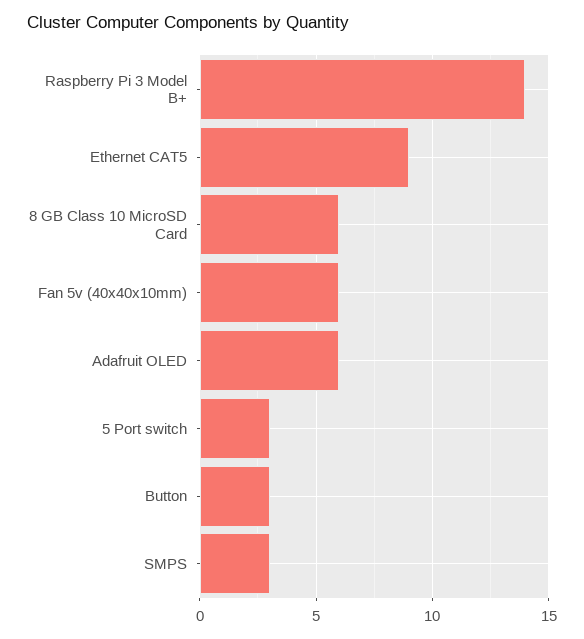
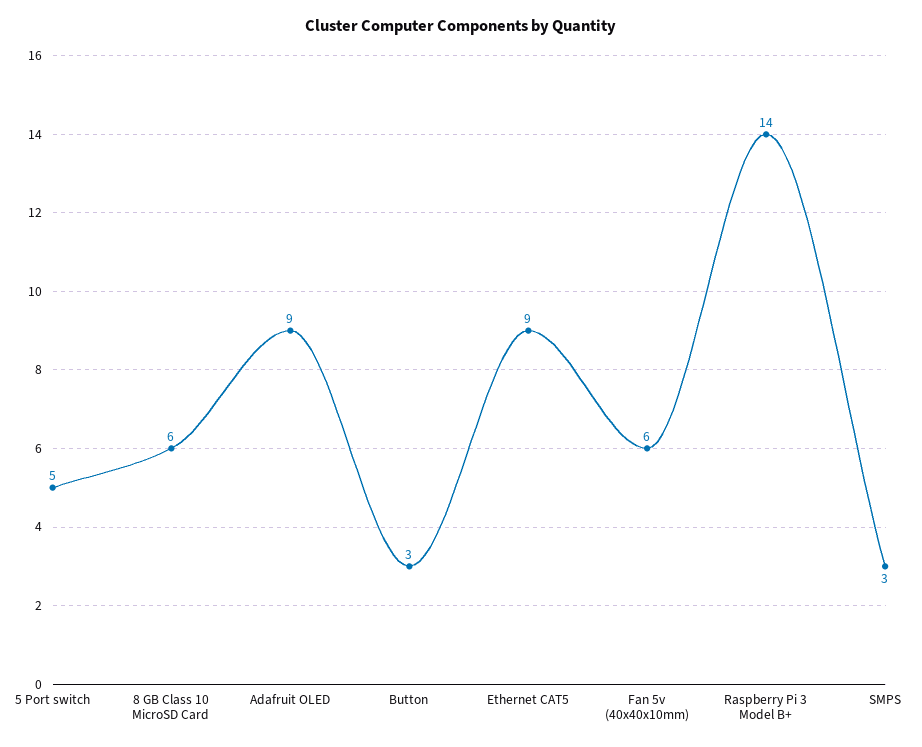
  {
    "Raspberry Pi 3 Model B+": 14,
    "Ethernet CAT5": 9,
    "8 GB Class 10 MicroSD Card": 6,
    "Fan 5v (40x40x10mm)": 6,
-   "Adafruit OLED": 6,
+   "Adafruit OLED": 9,
-   "5 Port switch": 3,
+   "5 Port switch": 5,
    "Button": 3,
    "SMPS": 3
  }

